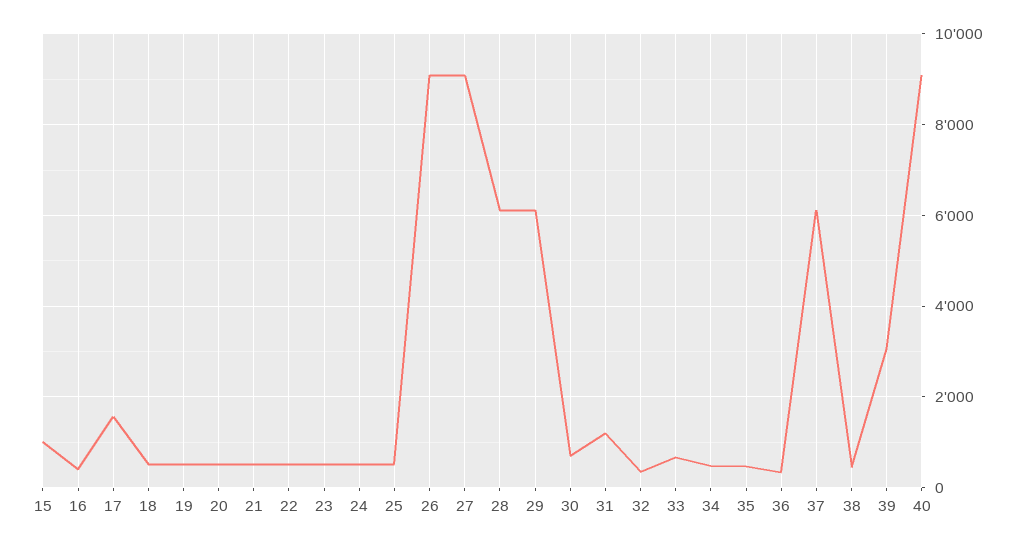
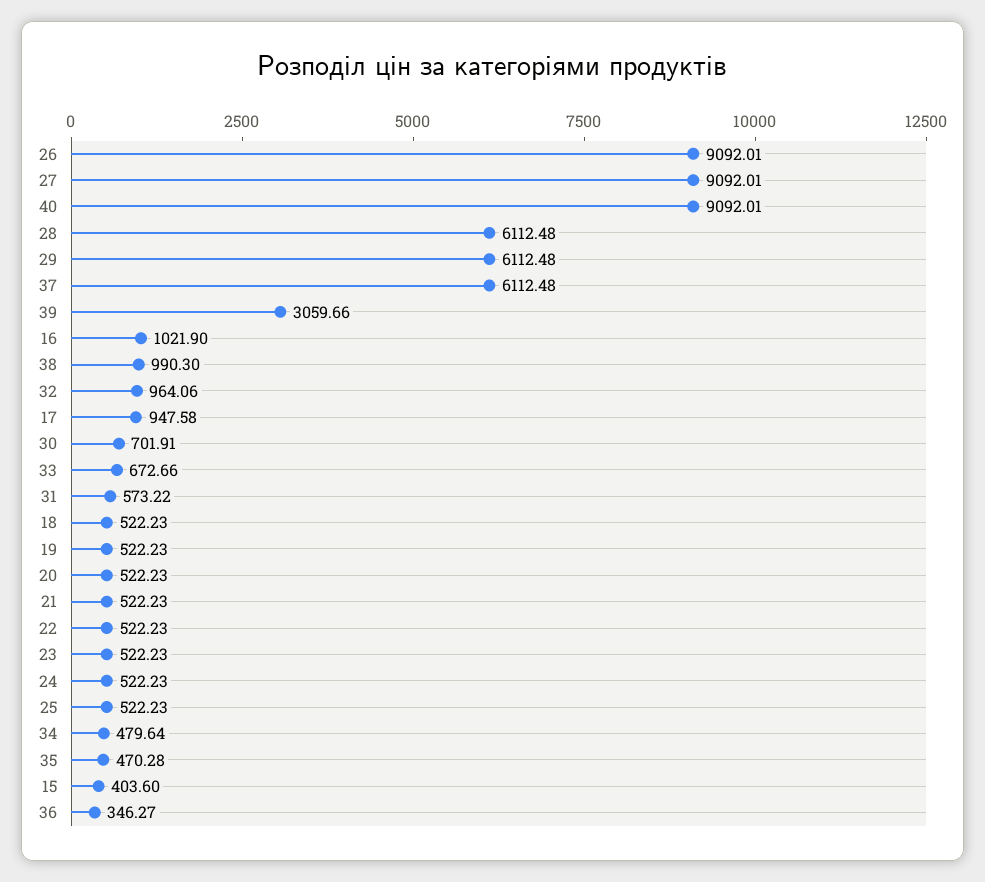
  {
-   "15": 1000,
+   "15": 403.6,
-   "16": 400,
+   "16": 1021.9,
-   "17": 1600,
+   "17": 947.58,
    "18": 522.23,
    "19": 522.23,
    "20": 522.23,
    "21": 522.23,
    "22": 522.23,
    "23": 522.23,
    "24": 522.23,
    "25": 522.23,
    "26": 9092.01,
    "27": 9092.01,
    "28": 6112.48,
    "29": 6112.48,
    "30": 701.91,
-   "31": 1200,
+   "31": 573.22,
-   "32": 400,
+   "32": 964.06,
    "33": 672.66,
    "34": 479.64,
    "35": 470.28,
    "36": 346.27,
    "37": 6112.48,
-   "38": 400,
+   "38": 990.3,
    "39": 3059.66,
    "40": 9092.01
  }

